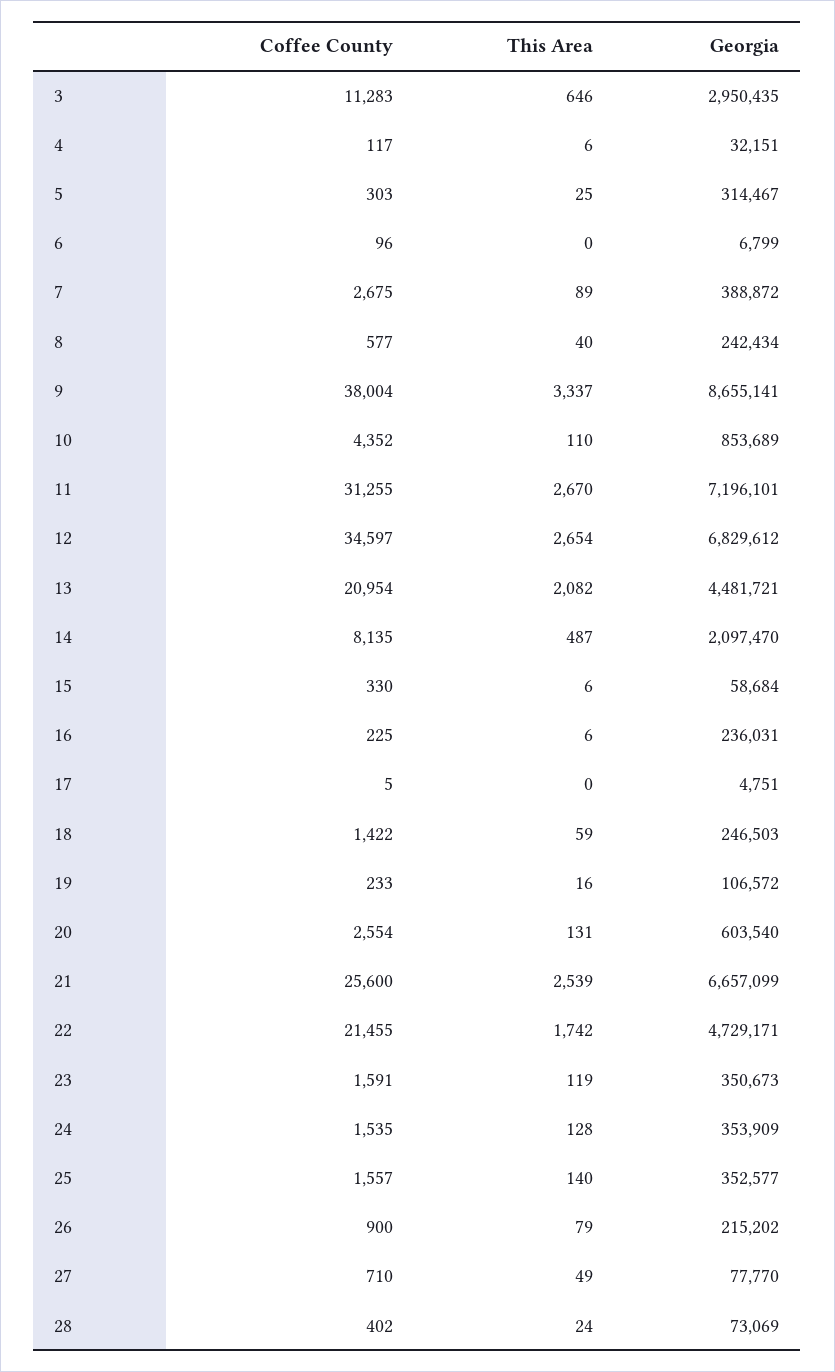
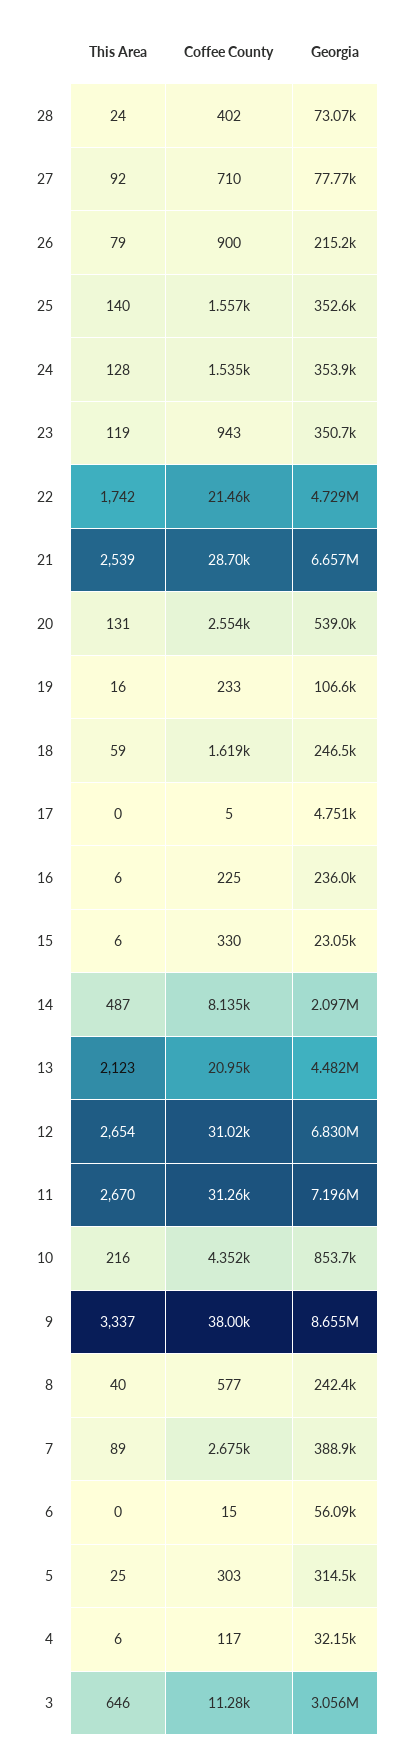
  {
    "Coffee County": {
      "3": 11283,
      "4": 117,
      "5": 303,
-     "6": 96,
+     "6": 15,
      "7": 2675,
      "8": 577,
      "9": 38004,
      "10": 4352,
      "11": 31255,
-     "12": 34597,
+     "12": 31020,
      "13": 20954,
      "14": 8135,
      "15": 330,
      "16": 225,
      "17": 5,
-     "18": 1422,
+     "18": 1619,
      "19": 233,
      "20": 2554,
-     "21": 25600,
+     "21": 28700,
      "22": 21455,
-     "23": 1591,
+     "23": 943,
      "24": 1535,
      "25": 1557,
      "26": 900,
      "27": 710,
      "28": 402
    },
    "This Area": {
      "3": 646,
      "4": 6,
      "5": 25,
      "6": 0,
      "7": 89,
      "8": 40,
      "9": 3337,
-     "10": 110,
+     "10": 216,
      "11": 2670,
      "12": 2654,
-     "13": 2082,
+     "13": 2123,
      "14": 487,
      "15": 6,
      "16": 6,
      "17": 0,
      "18": 59,
      "19": 16,
      "20": 131,
      "21": 2539,
      "22": 1742,
      "23": 119,
      "24": 128,
      "25": 140,
      "26": 79,
-     "27": 49,
+     "27": 92,
      "28": 24
    },
    "Georgia": {
-     "3": 2950435,
+     "3": 3056000,
      "4": 32151,
      "5": 314467,
-     "6": 6799,
+     "6": 56090,
      "7": 388872,
      "8": 242434,
      "9": 8655141,
      "10": 853689,
      "11": 7196101,
      "12": 6829612,
      "13": 4481721,
      "14": 2097470,
-     "15": 58684,
+     "15": 23050,
      "16": 236031,
      "17": 4751,
      "18": 246503,
      "19": 106572,
-     "20": 603540,
+     "20": 539000,
      "21": 6657099,
      "22": 4729171,
      "23": 350673,
      "24": 353909,
      "25": 352577,
      "26": 215202,
      "27": 77770,
      "28": 73069
    }
  }

